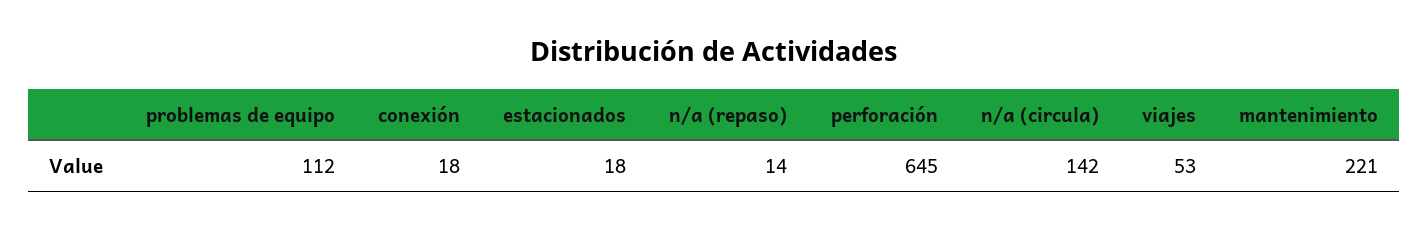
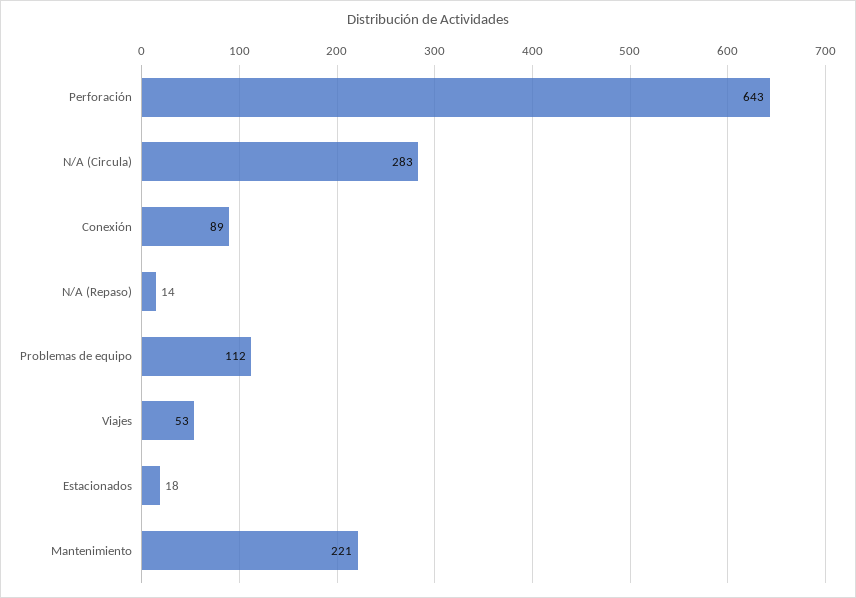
  {
    "problemas de equipo": 112,
-   "conexión": 18,
+   "conexión": 89,
    "estacionados": 18,
    "n/a (repaso)": 14,
-   "perforación": 645,
+   "perforación": 643,
-   "n/a (circula)": 142,
+   "n/a (circula)": 283,
    "viajes": 53,
    "mantenimiento": 221
  }

